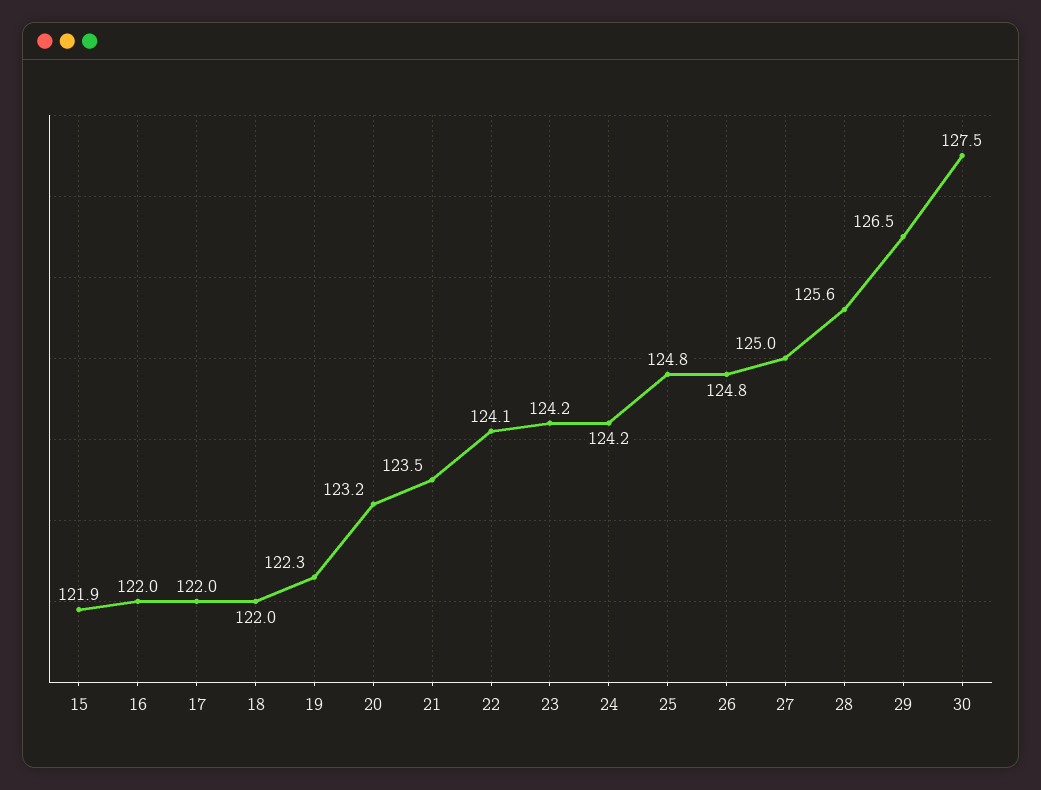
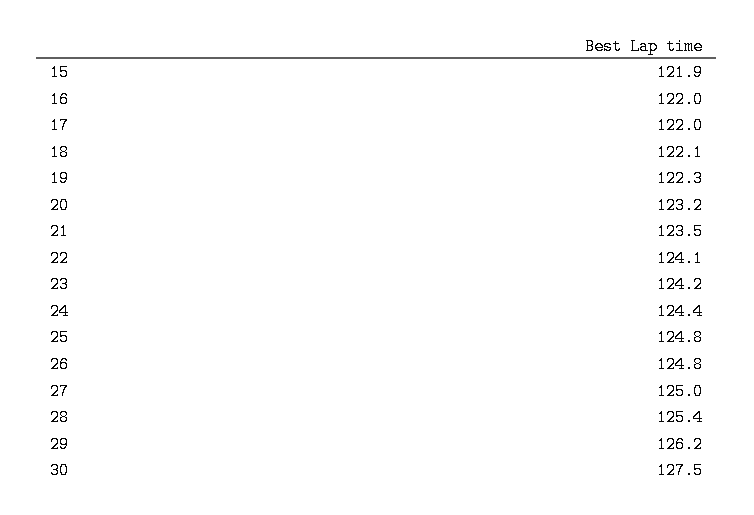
  {
    "15": 121.9,
    "16": 122,
    "17": 122,
-   "18": 122,
+   "18": 122.1,
    "19": 122.3,
    "20": 123.2,
    "21": 123.5,
    "22": 124.1,
    "23": 124.2,
-   "24": 124.2,
+   "24": 124.4,
    "25": 124.8,
    "26": 124.8,
    "27": 125,
-   "28": 125.6,
+   "28": 125.4,
-   "29": 126.5,
+   "29": 126.2,
    "30": 127.5
  }

